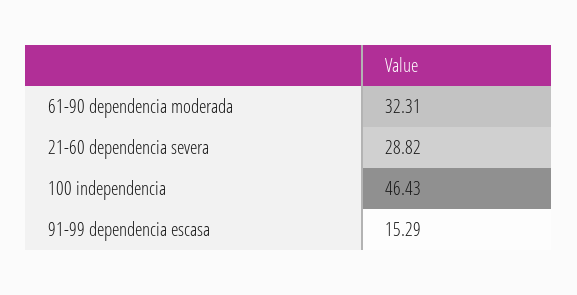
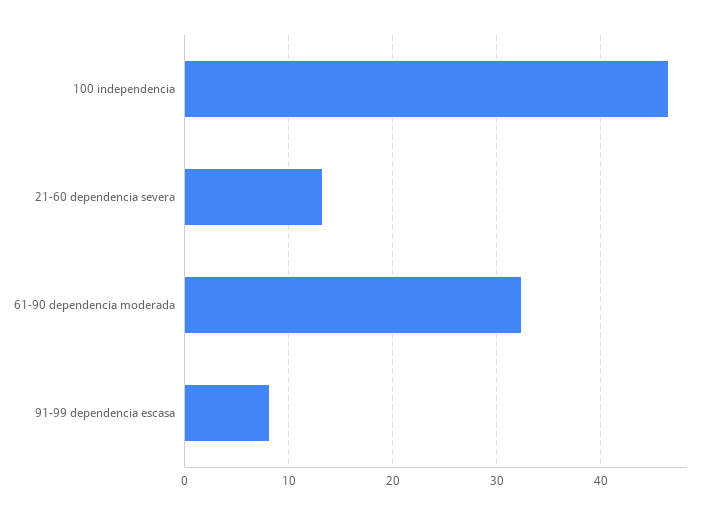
  {
    "61-90 dependencia moderada": 32.31,
-   "21-60 dependencia severa": 28.82,
+   "21-60 dependencia severa": 13,
    "100 independencia": 46.43,
-   "91-99 dependencia escasa": 15.29
+   "91-99 dependencia escasa": 8
  }

